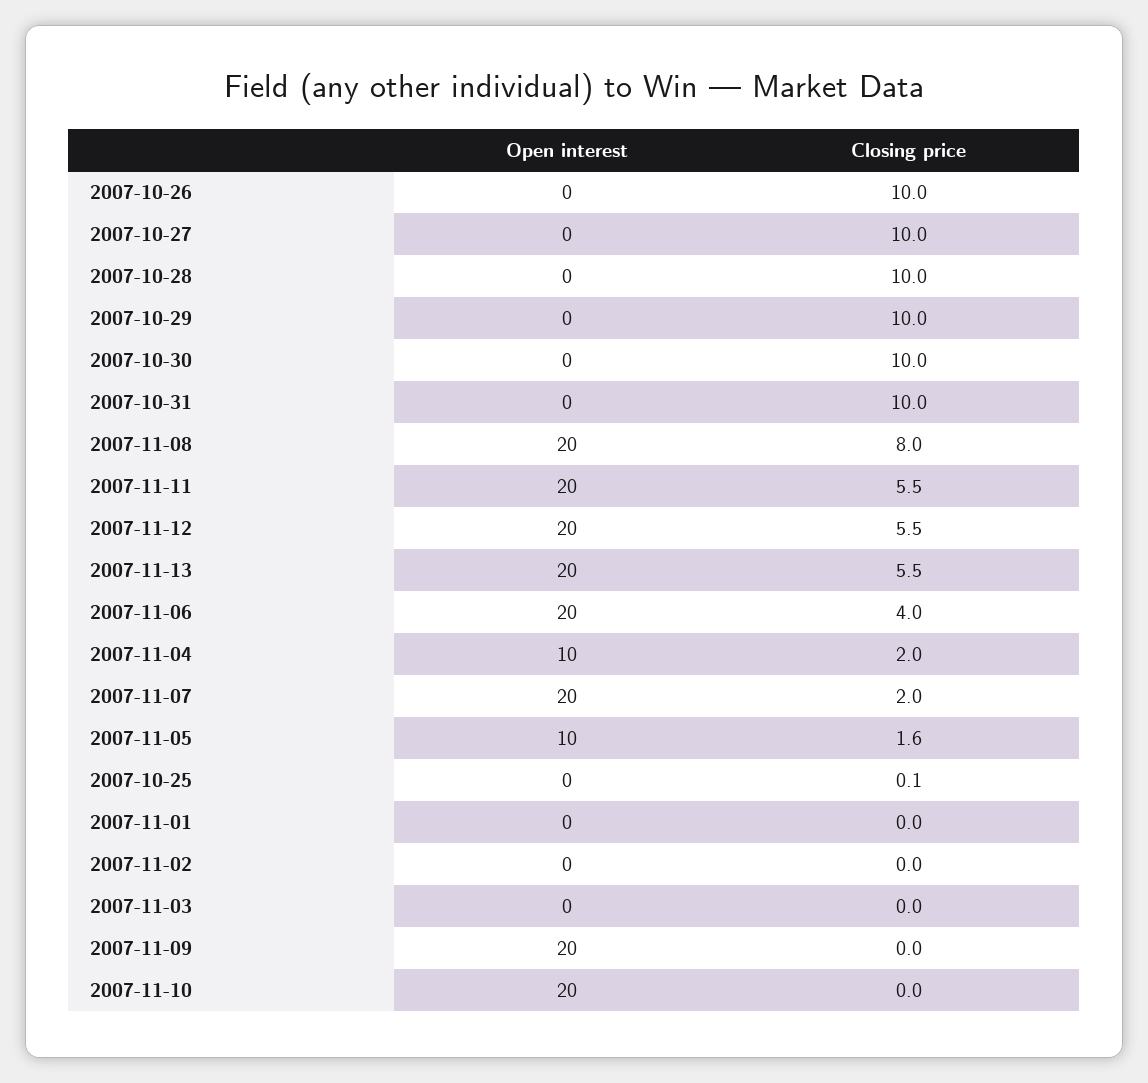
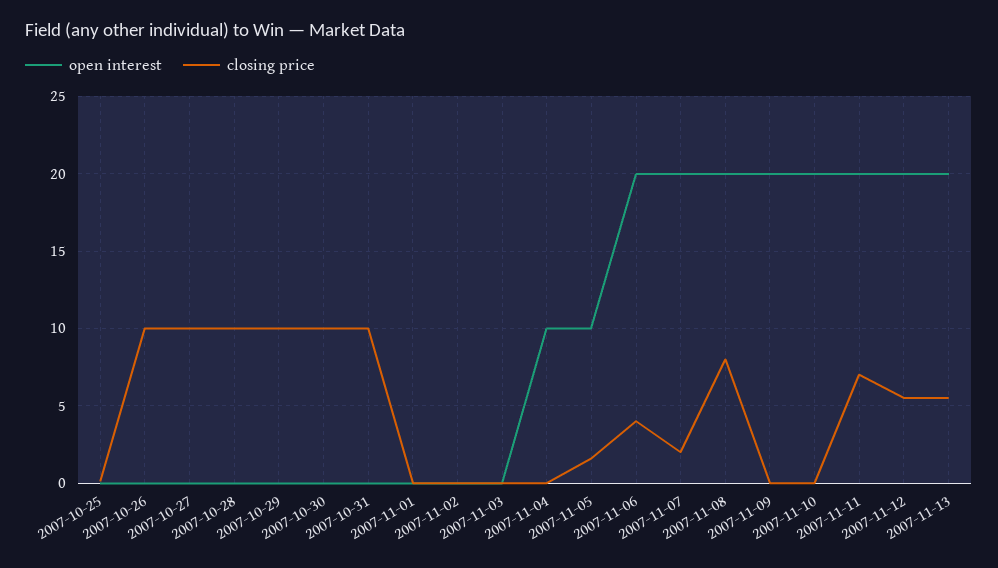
  {
    "Open interest": {
      "2007-10-26": 0,
      "2007-10-27": 0,
      "2007-10-28": 0,
      "2007-10-29": 0,
      "2007-10-30": 0,
      "2007-10-31": 0,
      "2007-11-08": 20,
      "2007-11-11": 20,
      "2007-11-12": 20,
      "2007-11-13": 20,
      "2007-11-06": 20,
      "2007-11-04": 10,
      "2007-11-07": 20,
      "2007-11-05": 10,
      "2007-10-25": 0,
      "2007-11-01": 0,
      "2007-11-02": 0,
      "2007-11-03": 0,
      "2007-11-09": 20,
      "2007-11-10": 20
    },
    "Closing price": {
      "2007-10-26": 10,
      "2007-10-27": 10,
      "2007-10-28": 10,
      "2007-10-29": 10,
      "2007-10-30": 10,
      "2007-10-31": 10,
      "2007-11-08": 8,
-     "2007-11-11": 5.5,
+     "2007-11-11": 7,
      "2007-11-12": 5.5,
      "2007-11-13": 5.5,
      "2007-11-06": 4,
-     "2007-11-04": 2,
+     "2007-11-04": 0,
      "2007-11-07": 2,
      "2007-11-05": 1.6,
      "2007-10-25": 0.1,
      "2007-11-01": 0,
      "2007-11-02": 0,
      "2007-11-03": 0,
      "2007-11-09": 0,
      "2007-11-10": 0
    }
  }

